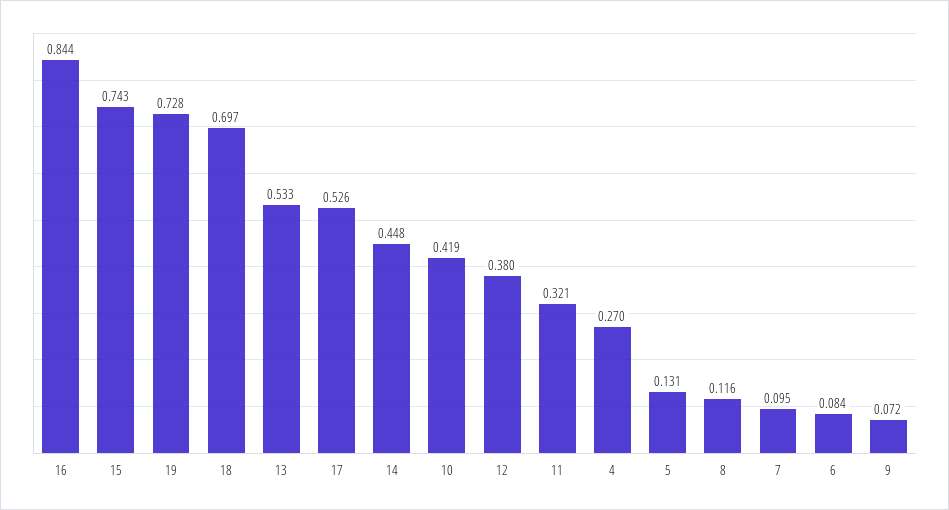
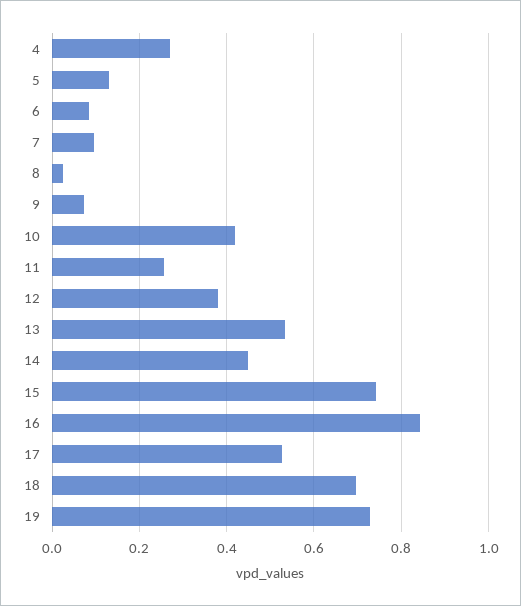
  {
    "16": 0.844,
    "15": 0.743,
    "19": 0.728,
    "18": 0.697,
    "13": 0.533,
    "17": 0.526,
    "14": 0.448,
    "10": 0.419,
    "12": 0.38,
-   "11": 0.321,
+   "11": 0.26,
    "4": 0.27,
    "5": 0.131,
-   "8": 0.116,
+   "8": 0.02,
    "7": 0.095,
    "6": 0.084,
    "9": 0.072
  }

